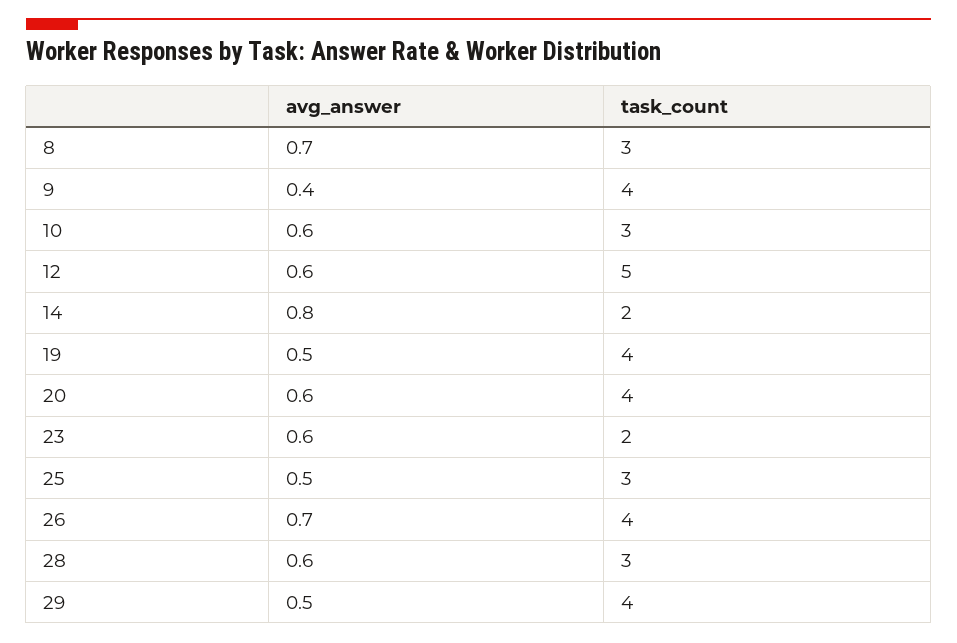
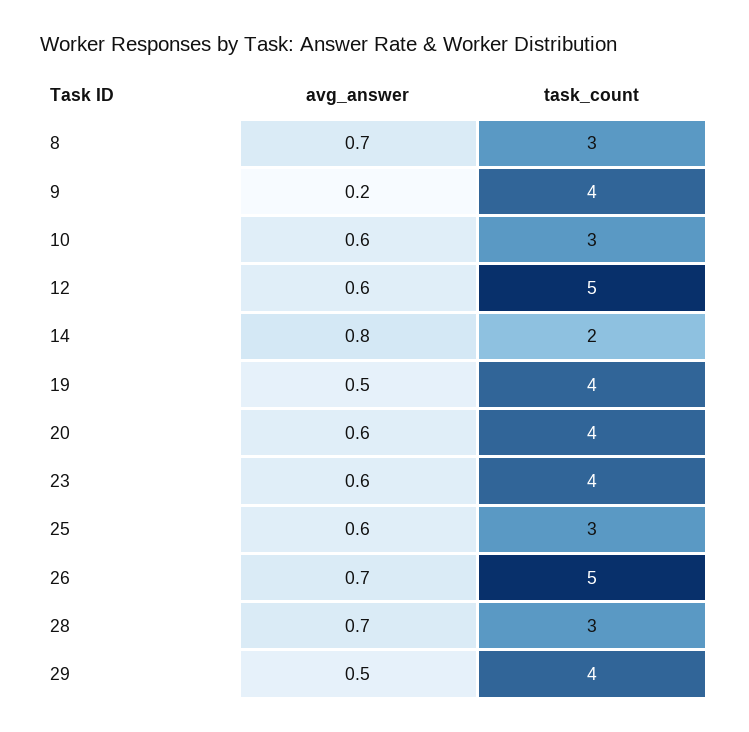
  {
    "avg_answer": {
      "8": 0.7,
-     "9": 0.4,
+     "9": 0.2,
      "10": 0.6,
      "12": 0.6,
      "14": 0.8,
      "19": 0.5,
      "20": 0.6,
      "23": 0.6,
-     "25": 0.5,
+     "25": 0.6,
      "26": 0.7,
-     "28": 0.6,
+     "28": 0.7,
      "29": 0.5
    },
    "task_count": {
      "8": 3,
      "9": 4,
      "10": 3,
      "12": 5,
      "14": 2,
      "19": 4,
      "20": 4,
-     "23": 2,
+     "23": 4,
      "25": 3,
-     "26": 4,
+     "26": 5,
      "28": 3,
      "29": 4
    }
  }

